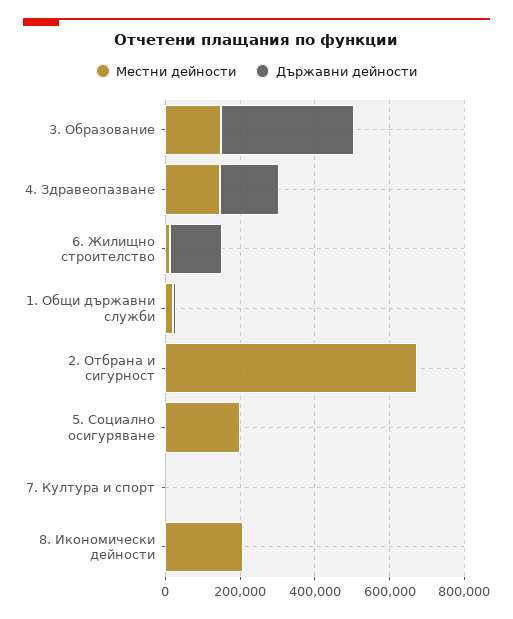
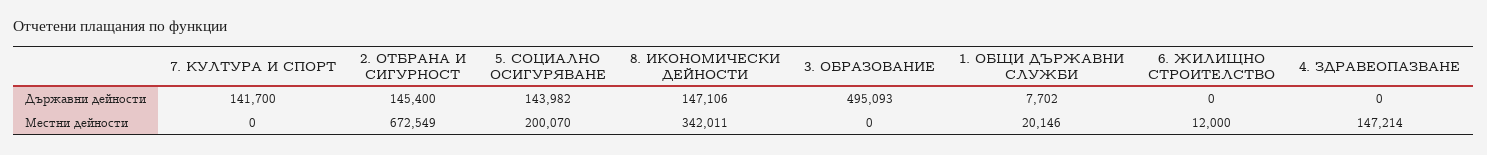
  {
    "Местни дейности": {
-     "3. Образование": 150000,
+     "3. Образование": 0,
      "4. Здравеопазване": 147214,
      "6. Жилищно строителство": 12000,
      "1. Общи държавни служби": 20146,
      "2. Отбрана и сигурност": 672549,
      "5. Социално осигуряване": 200070,
      "7. Култура и спорт": 0,
-     "8. Икономически дейности": 200000
+     "8. Икономически дейности": 342011
    },
    "Държавни дейности": {
-     "3. Образование": 350000,
+     "3. Образование": 495093,
-     "4. Здравеопазване": 150000,
+     "4. Здравеопазване": 0,
-     "6. Жилищно строителство": 150000,
+     "6. Жилищно строителство": 0,
      "1. Общи държавни служби": 7702,
-     "2. Отбрана и сигурност": 0,
+     "2. Отбрана и сигурност": 145400,
-     "5. Социално осигуряване": 0,
+     "5. Социално осигуряване": 143982,
-     "7. Култура и спорт": 0,
+     "7. Култура и спорт": 141700,
-     "8. Икономически дейности": 0
+     "8. Икономически дейности": 147106
    }
  }

